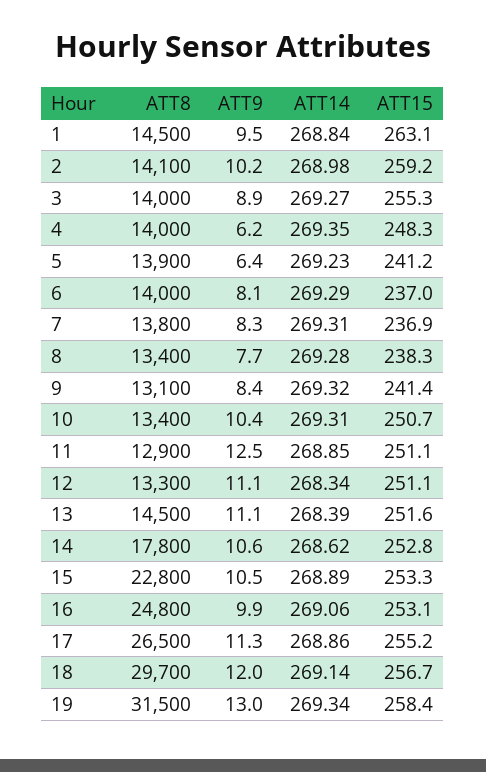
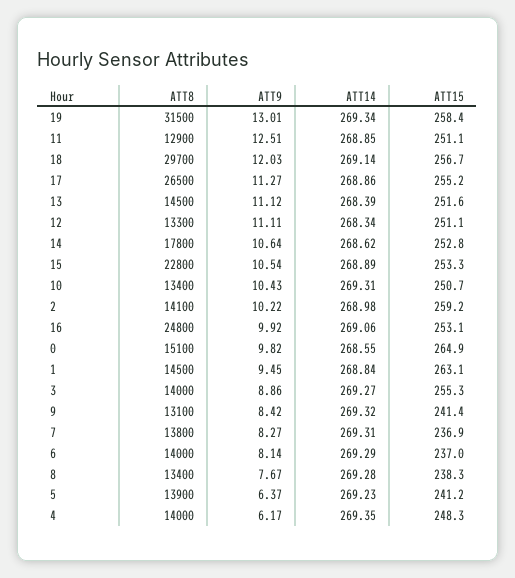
  {
    "ATT8": {
      "1": 14500,
      "2": 14100,
      "3": 14000,
      "4": 14000,
      "5": 13900,
      "6": 14000,
      "7": 13800,
      "8": 13400,
      "9": 13100,
      "10": 13400,
      "11": 12900,
      "12": 13300,
      "13": 14500,
      "14": 17800,
      "15": 22800,
      "16": 24800,
      "17": 26500,
      "18": 29700,
-     "19": 31500
+     "19": 31500,
+     "0": 15100
    },
    "ATT9": {
      "1": 9.45,
      "2": 10.22,
      "3": 8.86,
      "4": 6.17,
      "5": 6.37,
      "6": 8.14,
      "7": 8.27,
      "8": 7.67,
      "9": 8.42,
      "10": 10.43,
      "11": 12.51,
      "12": 11.11,
      "13": 11.12,
      "14": 10.64,
      "15": 10.54,
      "16": 9.92,
      "17": 11.27,
      "18": 12.03,
-     "19": 13.01
+     "19": 13.01,
+     "0": 9.82
    },
    "ATT14": {
      "1": 268.84,
      "2": 268.98,
      "3": 269.27,
      "4": 269.35,
      "5": 269.23,
      "6": 269.29,
      "7": 269.31,
      "8": 269.28,
      "9": 269.32,
      "10": 269.31,
      "11": 268.85,
      "12": 268.34,
      "13": 268.39,
      "14": 268.62,
      "15": 268.89,
      "16": 269.06,
      "17": 268.86,
      "18": 269.14,
-     "19": 269.34
+     "19": 269.34,
+     "0": 268.55
    },
    "ATT15": {
      "1": 263.1,
      "2": 259.2,
      "3": 255.3,
      "4": 248.3,
      "5": 241.2,
      "6": 237,
      "7": 236.9,
      "8": 238.3,
      "9": 241.4,
      "10": 250.7,
      "11": 251.1,
      "12": 251.1,
      "13": 251.6,
      "14": 252.8,
      "15": 253.3,
      "16": 253.1,
      "17": 255.2,
      "18": 256.7,
-     "19": 258.4
+     "19": 258.4,
+     "0": 264.9
    }
  }

